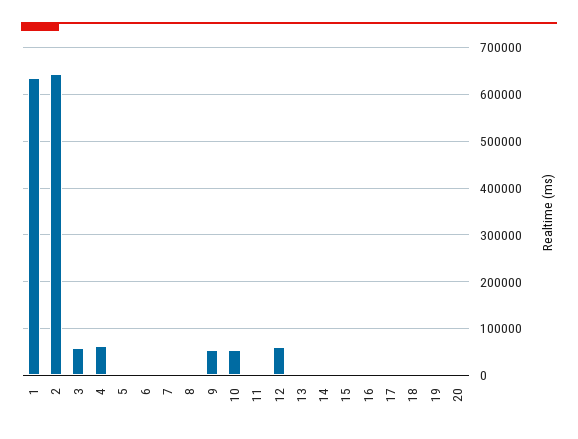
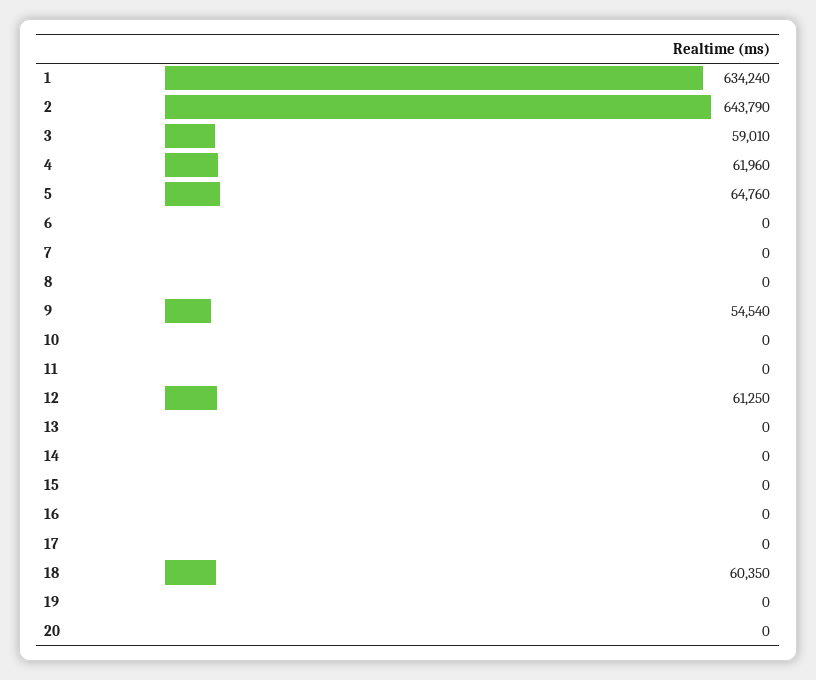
  {
    "1": 634240,
    "2": 643790,
    "3": 59010,
    "4": 61960,
-   "5": 0,
+   "5": 64760,
    "6": 0,
    "7": 0,
    "8": 0,
    "9": 54540,
-   "10": 60000,
+   "10": 0,
    "11": 0,
    "12": 61250,
    "13": 0,
    "14": 0,
    "15": 0,
    "16": 0,
    "17": 0,
-   "18": 0,
+   "18": 60350,
    "19": 0,
    "20": 0
  }

